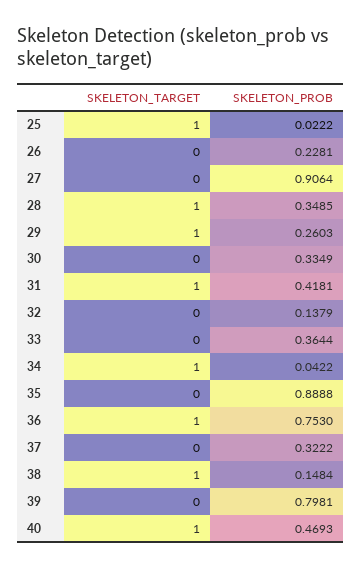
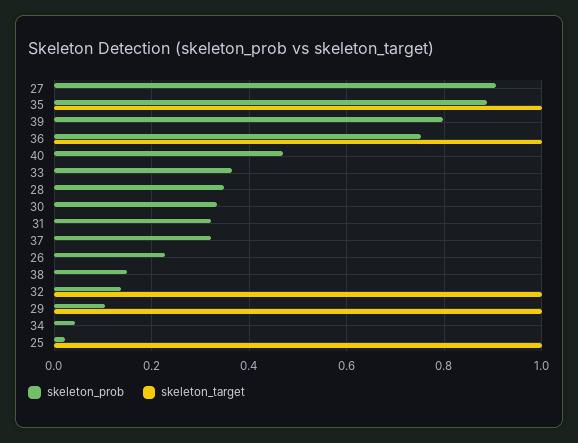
  {
    "SKELETON_TARGET": {
      "25": 1,
      "26": 0,
      "27": 0,
-     "28": 1,
+     "28": 0,
      "29": 1,
      "30": 0,
-     "31": 1,
+     "31": 0,
-     "32": 0,
+     "32": 1,
      "33": 0,
-     "34": 1,
+     "34": 0,
-     "35": 0,
+     "35": 1,
      "36": 1,
      "37": 0,
-     "38": 1,
+     "38": 0,
      "39": 0,
-     "40": 1
+     "40": 0
    },
    "SKELETON_PROB": {
      "25": 0.0222,
      "26": 0.2281,
      "27": 0.9064,
      "28": 0.3485,
-     "29": 0.2603,
+     "29": 0.1,
      "30": 0.3349,
-     "31": 0.4181,
+     "31": 0.32,
      "32": 0.1379,
      "33": 0.3644,
      "34": 0.0422,
      "35": 0.8888,
      "36": 0.753,
      "37": 0.3222,
      "38": 0.1484,
      "39": 0.7981,
      "40": 0.4693
    }
  }

